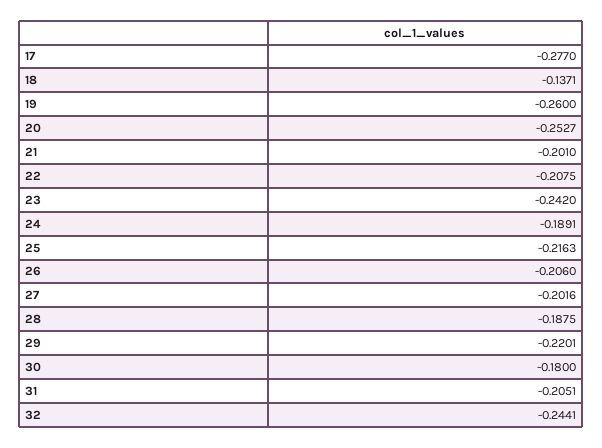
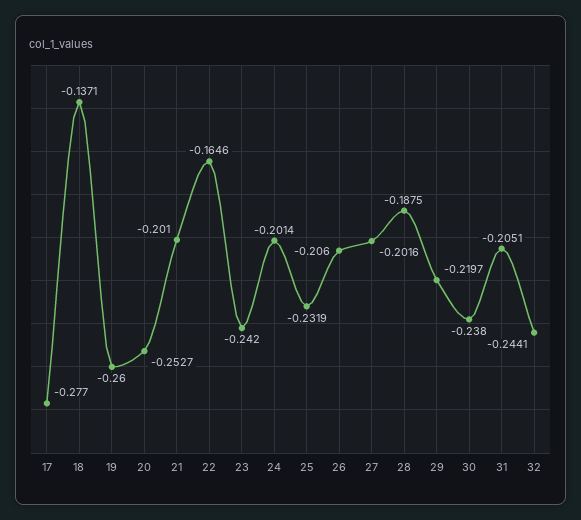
  {
    "17": -0.277,
    "18": -0.1371,
    "19": -0.26,
    "20": -0.2527,
    "21": -0.201,
-   "22": -0.2075,
+   "22": -0.1646,
    "23": -0.242,
-   "24": -0.1891,
+   "24": -0.2014,
-   "25": -0.2163,
+   "25": -0.2319,
    "26": -0.206,
    "27": -0.2016,
    "28": -0.1875,
-   "29": -0.2201,
+   "29": -0.2197,
-   "30": -0.18,
+   "30": -0.238,
    "31": -0.2051,
    "32": -0.2441
  }

